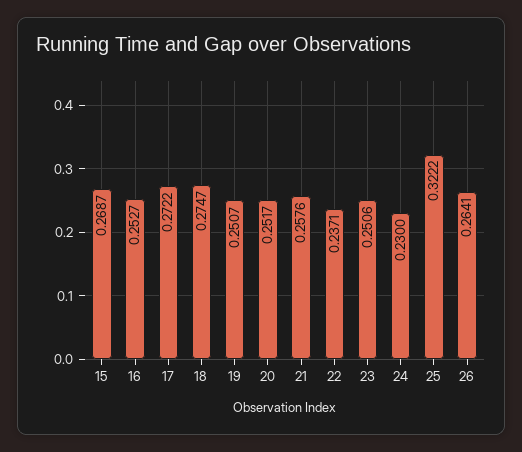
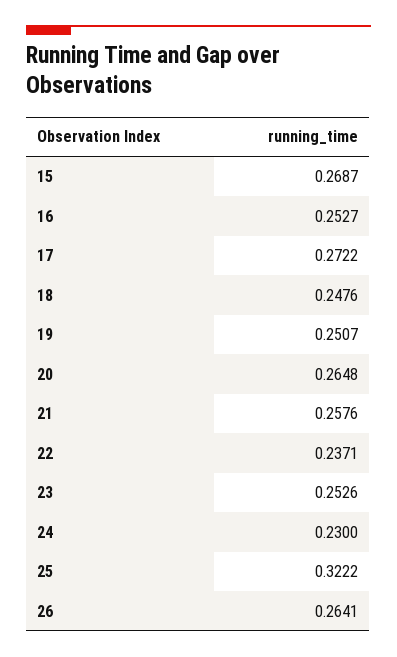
  {
    "15": 0.2687,
    "16": 0.2527,
    "17": 0.2722,
-   "18": 0.2747,
+   "18": 0.2476,
    "19": 0.2507,
-   "20": 0.2517,
+   "20": 0.2648,
    "21": 0.2576,
    "22": 0.2371,
-   "23": 0.2506,
+   "23": 0.2526,
    "24": 0.23,
    "25": 0.3222,
    "26": 0.2641
  }

